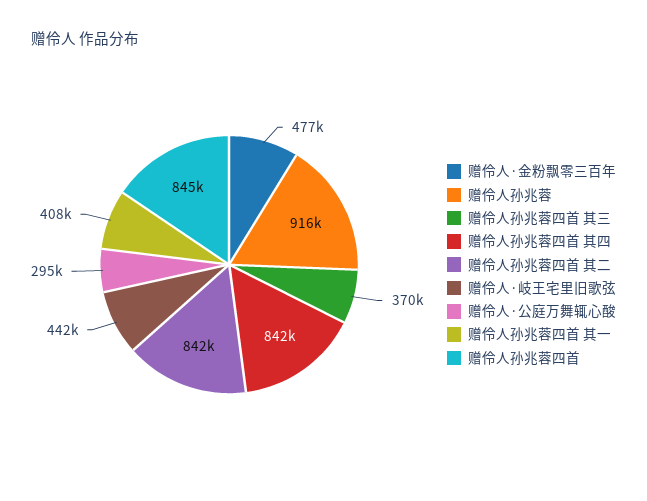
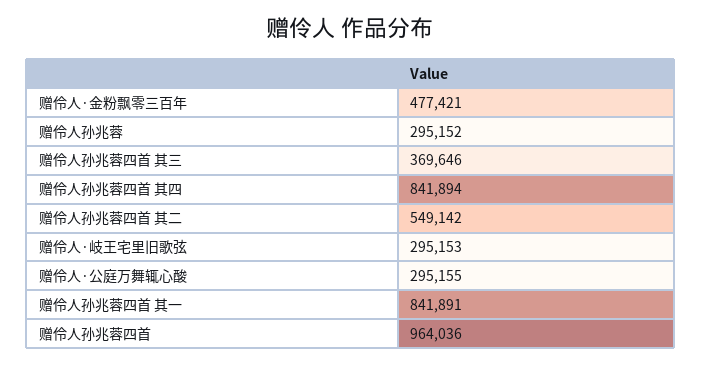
  {
    "赠伶人·金粉飘零三百年": 477421,
-   "赠伶人孙兆蓉": 916000,
+   "赠伶人孙兆蓉": 295152,
    "赠伶人孙兆蓉四首 其三": 369646,
    "赠伶人孙兆蓉四首 其四": 841894,
-   "赠伶人孙兆蓉四首 其二": 842000,
+   "赠伶人孙兆蓉四首 其二": 549142,
-   "赠伶人·岐王宅里旧歌弦": 442000,
+   "赠伶人·岐王宅里旧歌弦": 295153,
    "赠伶人·公庭万舞辄心酸": 295155,
-   "赠伶人孙兆蓉四首 其一": 408000,
+   "赠伶人孙兆蓉四首 其一": 841891,
-   "赠伶人孙兆蓉四首": 845000
+   "赠伶人孙兆蓉四首": 964036
  }

